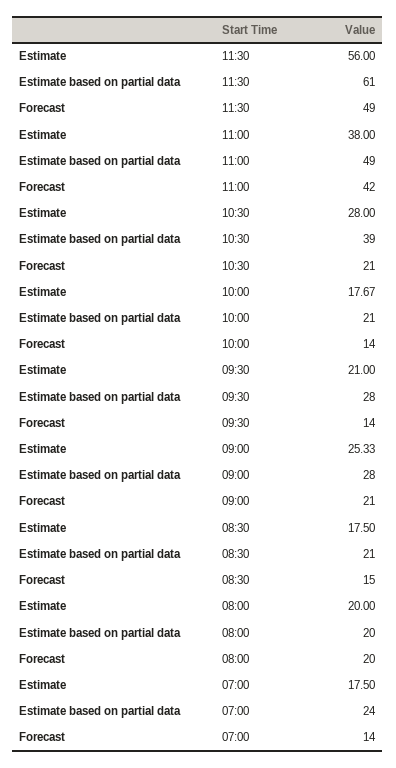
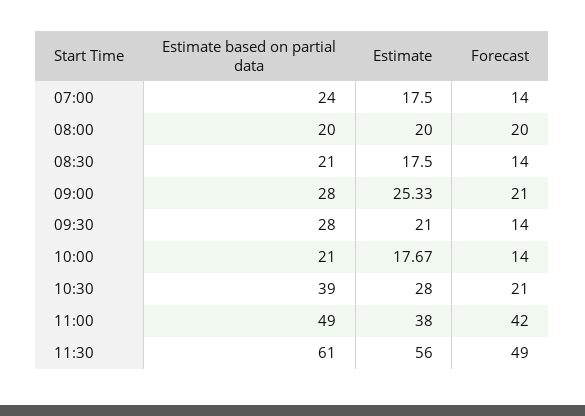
  {
    "Estimate": {
      "11:30": 56,
      "11:00": 38,
      "10:30": 28,
      "10:00": 17.67,
      "09:30": 21,
      "09:00": 25.33,
      "08:30": 17.5,
      "08:00": 20,
      "07:00": 17.5
    },
    "Estimate based on partial data": {
      "11:30": 61,
      "11:00": 49,
      "10:30": 39,
      "10:00": 21,
      "09:30": 28,
      "09:00": 28,
      "08:30": 21,
      "08:00": 20,
      "07:00": 24
    },
    "Forecast": {
      "11:30": 49,
      "11:00": 42,
      "10:30": 21,
      "10:00": 14,
      "09:30": 14,
      "09:00": 21,
-     "08:30": 15,
+     "08:30": 14,
      "08:00": 20,
      "07:00": 14
    }
  }

